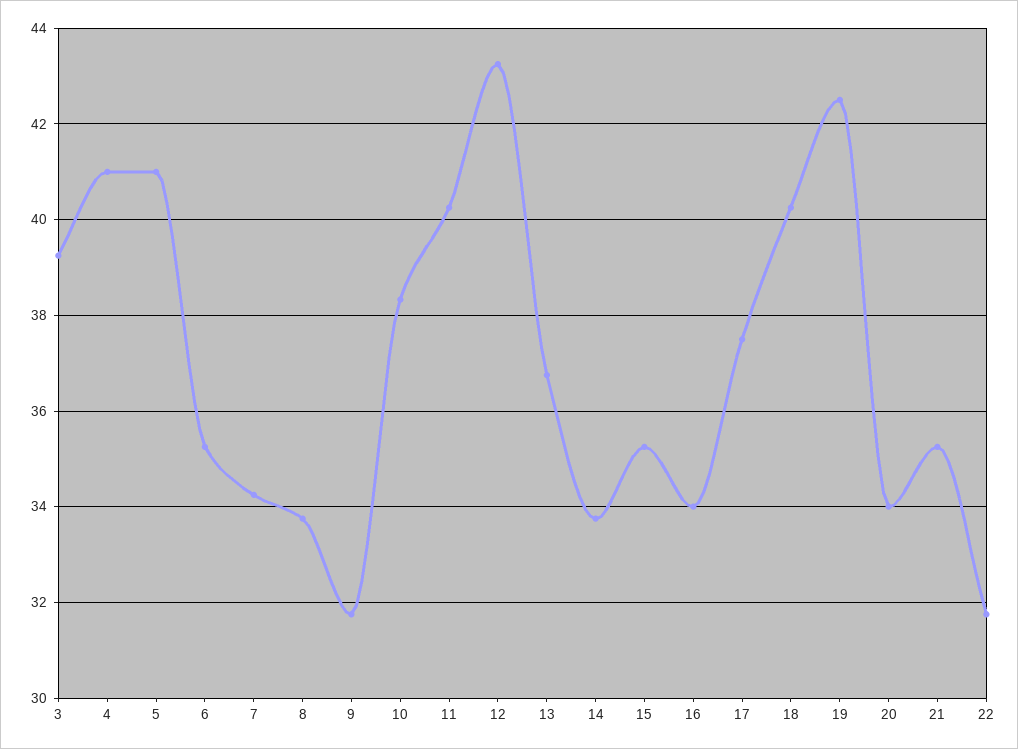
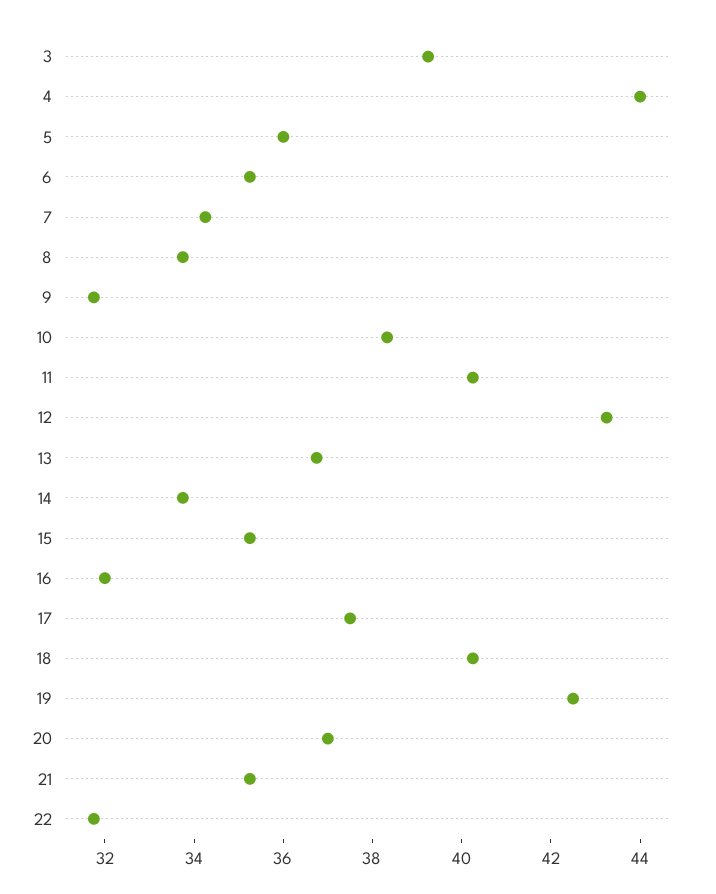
  {
    "3": 39.2,
-   "4": 41,
+   "4": 44,
-   "5": 41,
+   "5": 36,
    "6": 35.2,
    "7": 34.2,
    "8": 33.8,
    "9": 31.8,
    "10": 38.4,
    "11": 40.2,
    "12": 43.2,
    "13": 36.8,
    "14": 33.8,
    "15": 35.2,
-   "16": 34,
+   "16": 32,
    "17": 37.6,
    "18": 40.2,
    "19": 42.6,
-   "20": 34,
+   "20": 37,
    "21": 35.2,
    "22": 31.8
  }

